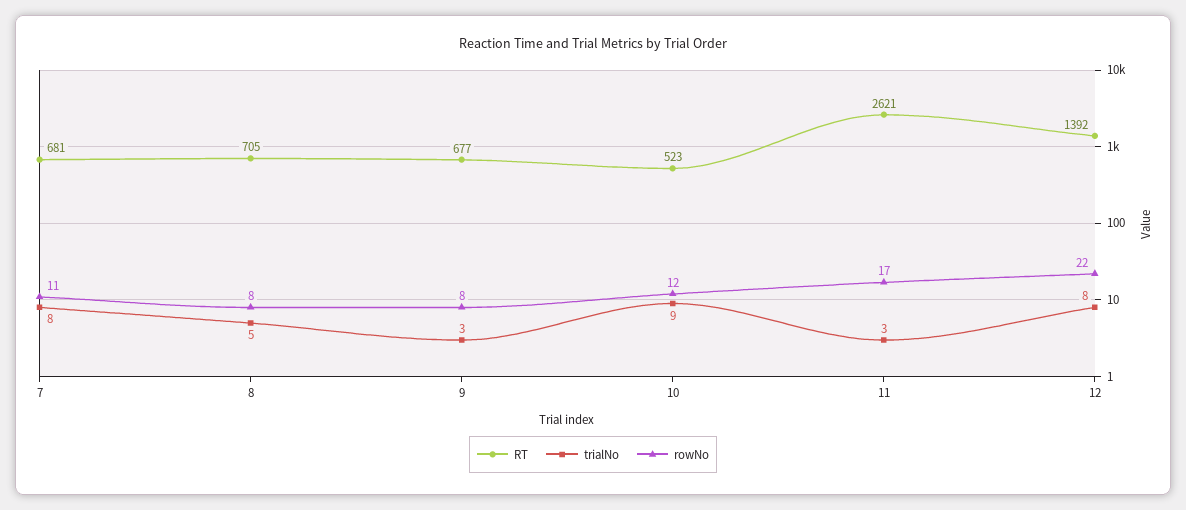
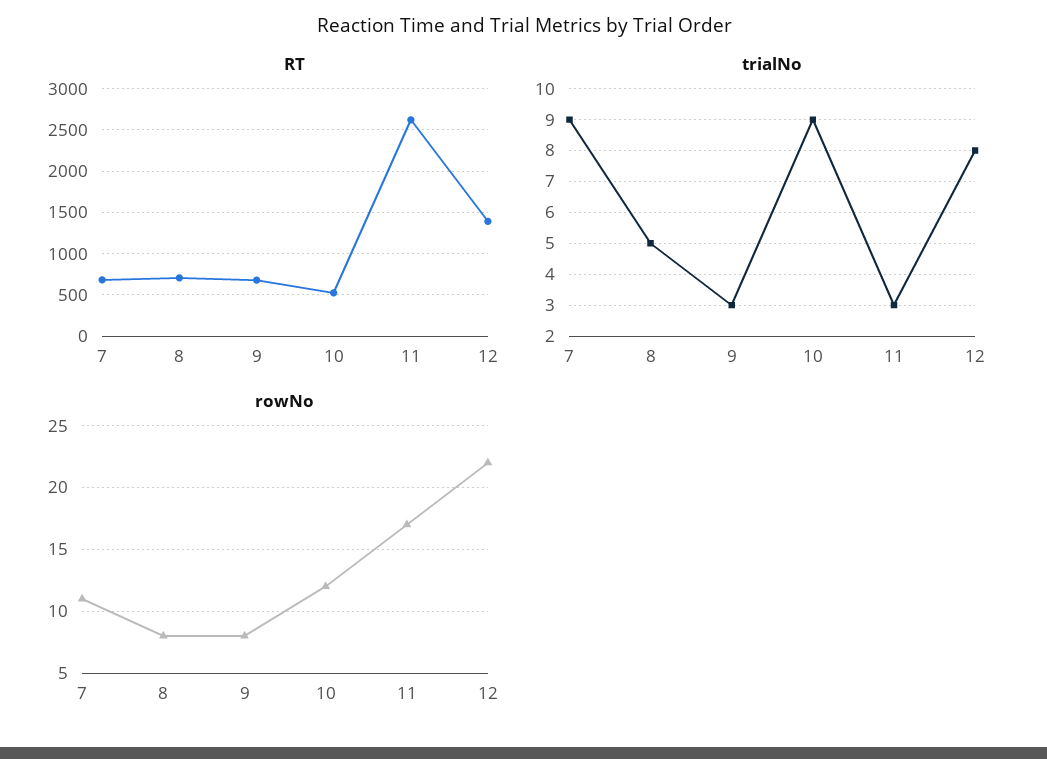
  {
    "RT": {
      "7": 681,
      "8": 705,
      "9": 677,
      "10": 523,
      "11": 2621,
      "12": 1392
    },
    "trialNo": {
-     "7": 8,
+     "7": 9,
      "8": 5,
      "9": 3,
      "10": 9,
      "11": 3,
      "12": 8
    },
    "rowNo": {
      "7": 11,
      "8": 8,
      "9": 8,
      "10": 12,
      "11": 17,
      "12": 22
    }
  }

